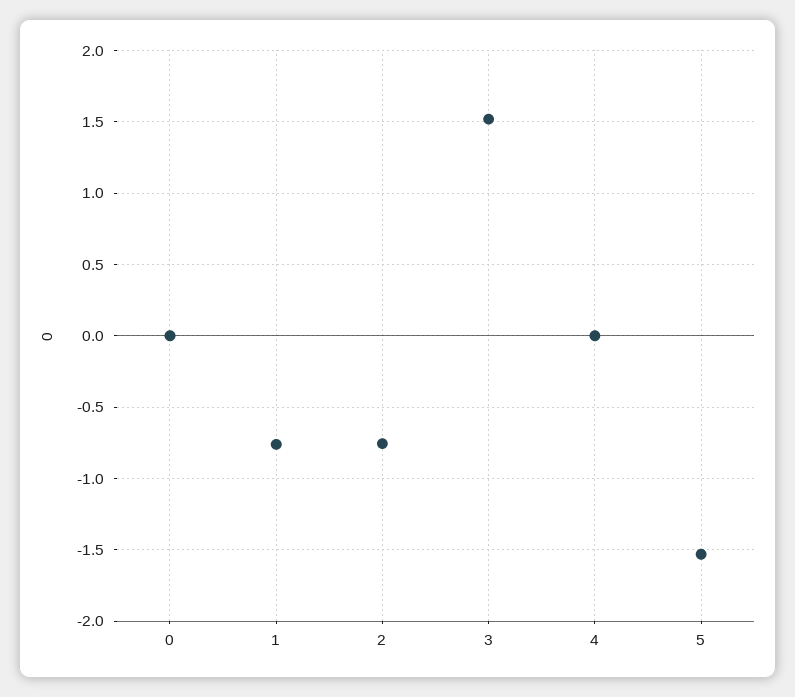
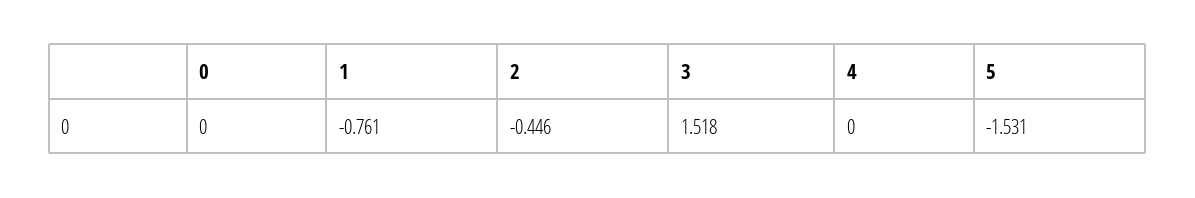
  {
    "0": 0,
    "1": -0.761,
-   "2": -0.75,
+   "2": -0.446,
    "3": 1.518,
    "4": 0,
    "5": -1.531
  }

